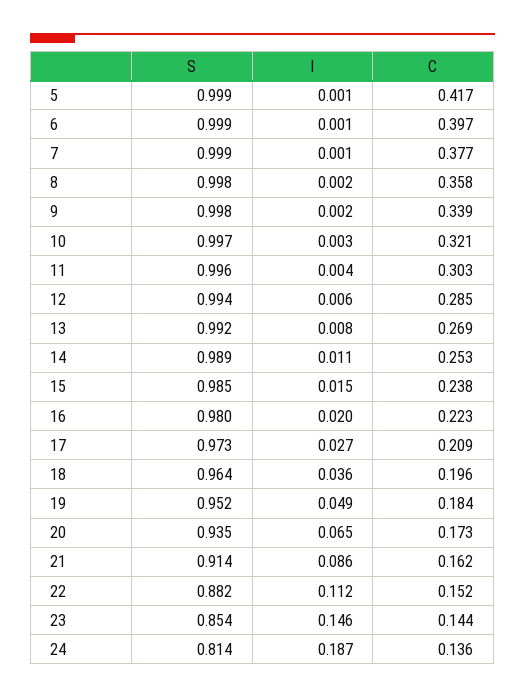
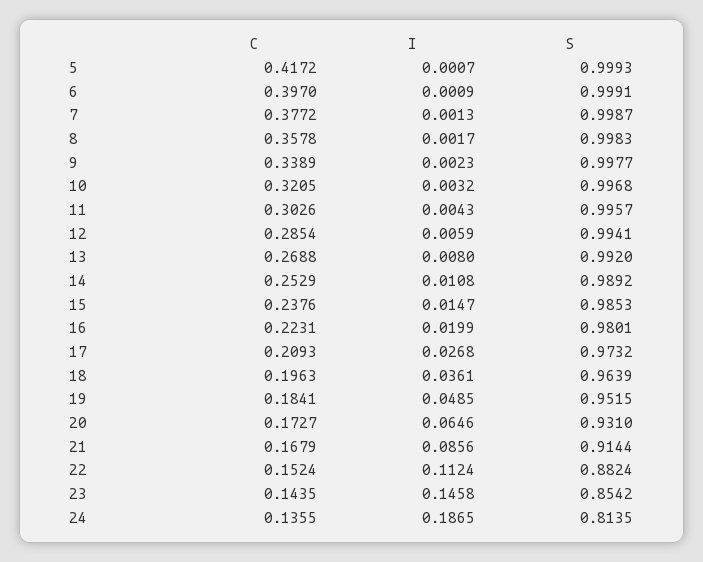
  {
    "S": {
      "5": 0.9993,
      "6": 0.9991,
      "7": 0.9987,
      "8": 0.9983,
      "9": 0.9977,
      "10": 0.9968,
      "11": 0.9957,
      "12": 0.9941,
      "13": 0.992,
      "14": 0.9892,
      "15": 0.9853,
      "16": 0.9801,
      "17": 0.9732,
      "18": 0.9639,
      "19": 0.9515,
-     "20": 0.935,
+     "20": 0.931,
      "21": 0.9144,
      "22": 0.8824,
      "23": 0.8542,
      "24": 0.8135
    },
    "I": {
      "5": 0.0007,
      "6": 0.0009,
      "7": 0.0013,
      "8": 0.0017,
      "9": 0.0023,
      "10": 0.0032,
      "11": 0.0043,
      "12": 0.0059,
      "13": 0.008,
      "14": 0.0108,
      "15": 0.0147,
      "16": 0.0199,
      "17": 0.0268,
      "18": 0.0361,
      "19": 0.0485,
      "20": 0.0646,
      "21": 0.0856,
      "22": 0.1124,
      "23": 0.1458,
      "24": 0.1865
    },
    "C": {
      "5": 0.4172,
      "6": 0.397,
      "7": 0.3772,
      "8": 0.3578,
      "9": 0.3389,
      "10": 0.3205,
      "11": 0.3026,
      "12": 0.2854,
      "13": 0.2688,
      "14": 0.2529,
      "15": 0.2376,
      "16": 0.2231,
      "17": 0.2093,
      "18": 0.1963,
      "19": 0.1841,
      "20": 0.1727,
-     "21": 0.162,
+     "21": 0.1679,
      "22": 0.1524,
      "23": 0.1435,
      "24": 0.1355
    }
  }

